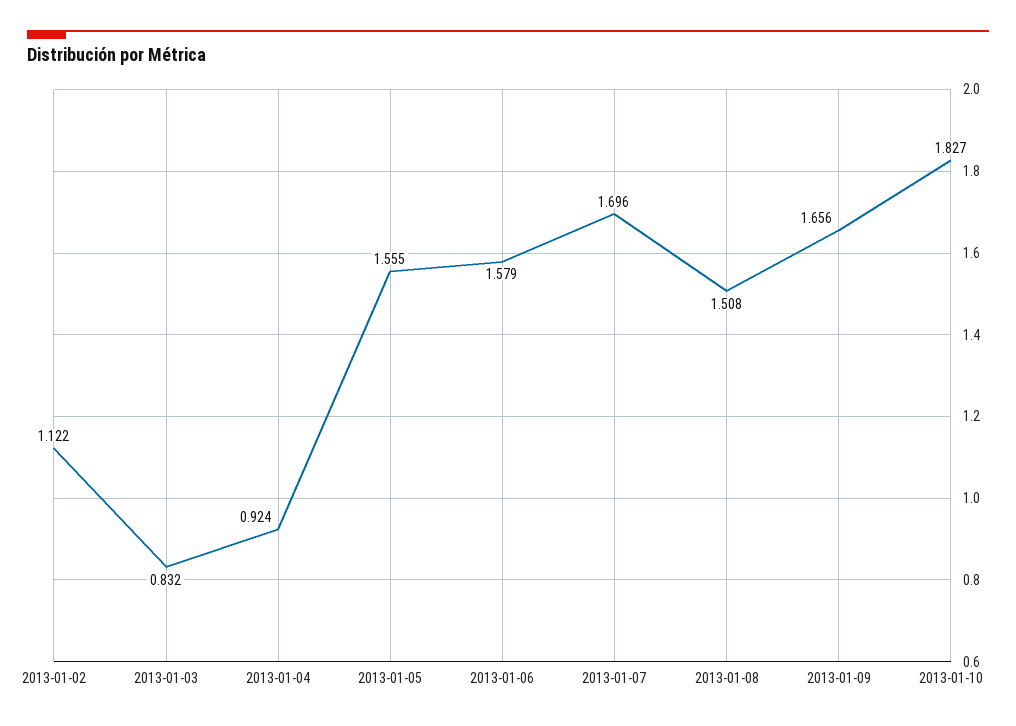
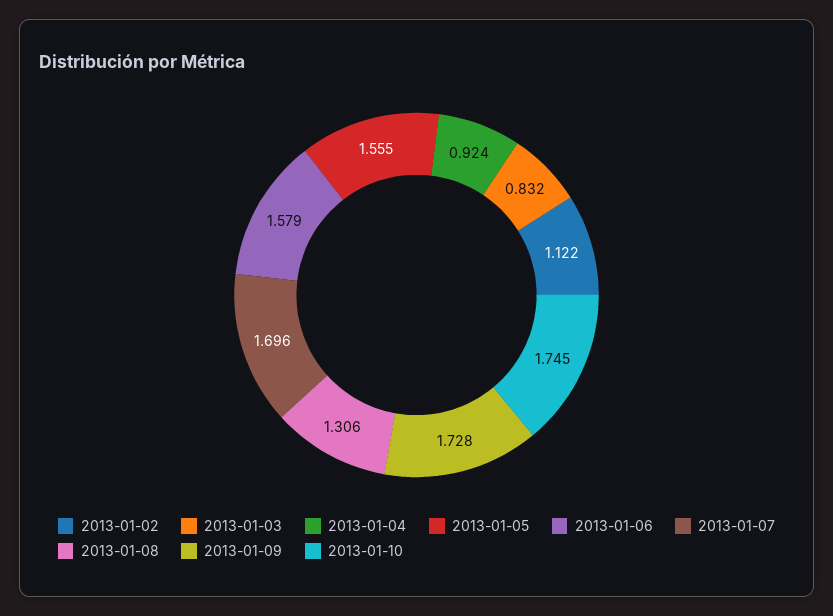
  {
    "2013-01-02": 1.122,
    "2013-01-03": 0.832,
    "2013-01-04": 0.924,
    "2013-01-05": 1.555,
    "2013-01-06": 1.579,
    "2013-01-07": 1.696,
-   "2013-01-08": 1.508,
+   "2013-01-08": 1.306,
-   "2013-01-09": 1.656,
+   "2013-01-09": 1.728,
-   "2013-01-10": 1.827
+   "2013-01-10": 1.745
  }

